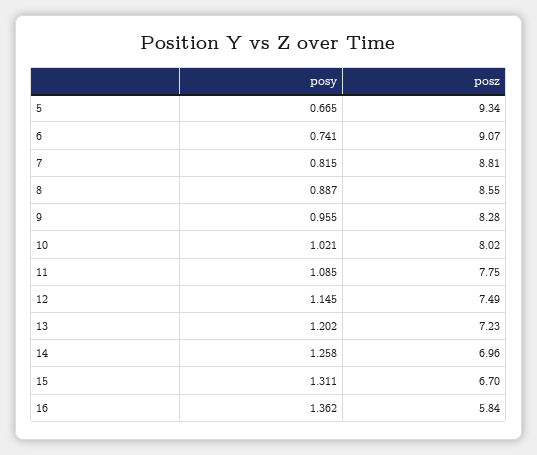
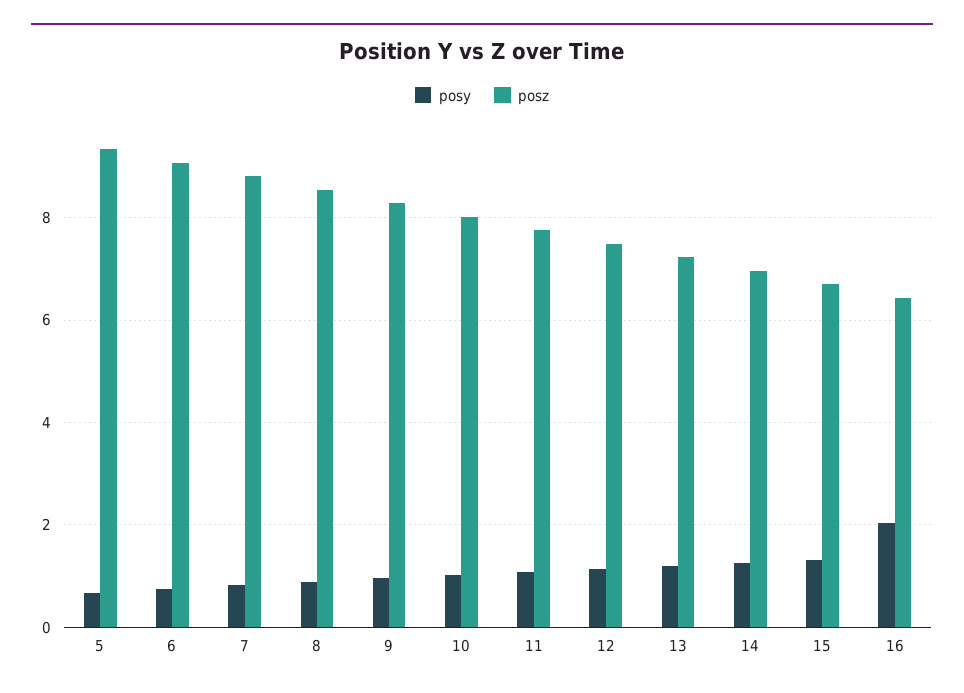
  {
    "posy": {
      "5": 0.665,
      "6": 0.741,
      "7": 0.815,
      "8": 0.887,
      "9": 0.955,
      "10": 1.021,
      "11": 1.085,
      "12": 1.145,
      "13": 1.202,
      "14": 1.258,
      "15": 1.311,
-     "16": 1.362
+     "16": 2
    },
    "posz": {
      "5": 9.34,
      "6": 9.07,
      "7": 8.81,
      "8": 8.55,
      "9": 8.28,
      "10": 8.02,
      "11": 7.75,
      "12": 7.49,
      "13": 7.23,
      "14": 6.96,
      "15": 6.7,
-     "16": 5.84
+     "16": 6.4
    }
  }

